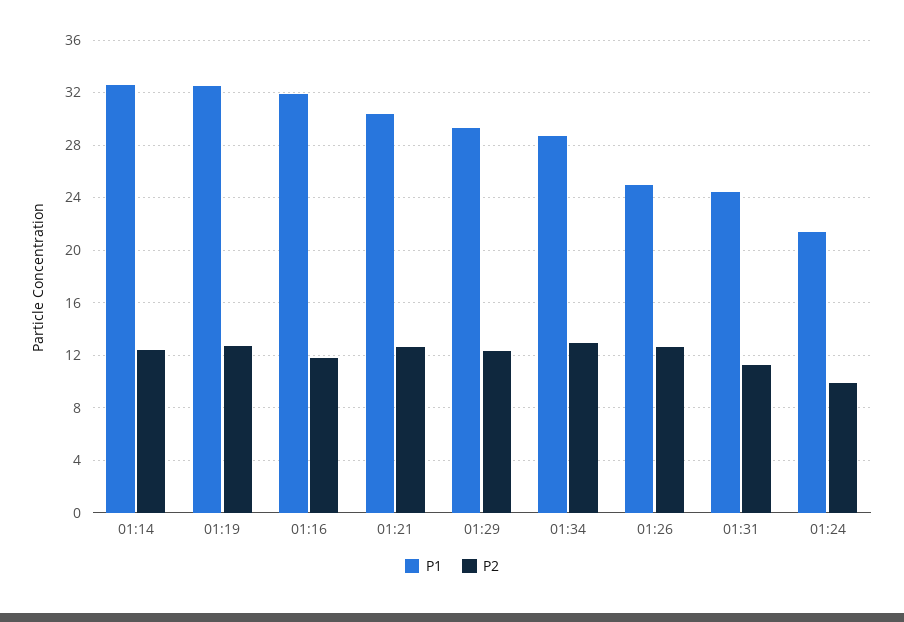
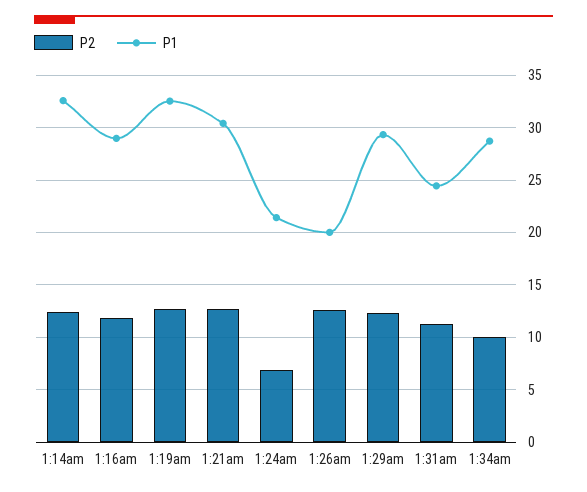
  {
    "P1": {
      "01:14": 32.5,
      "01:19": 32.5,
-     "01:16": 32,
+     "01:16": 29,
      "01:21": 30.5,
      "01:29": 29.5,
      "01:34": 28.5,
-     "01:26": 25,
+     "01:26": 20,
      "01:31": 24.5,
      "01:24": 21.5
    },
    "P2": {
      "01:14": 12.5,
      "01:19": 12.5,
      "01:16": 12,
      "01:21": 12.5,
      "01:29": 12.5,
-     "01:34": 13,
+     "01:34": 10,
      "01:26": 12.5,
      "01:31": 11.5,
-     "01:24": 10
+     "01:24": 7
    }
  }

